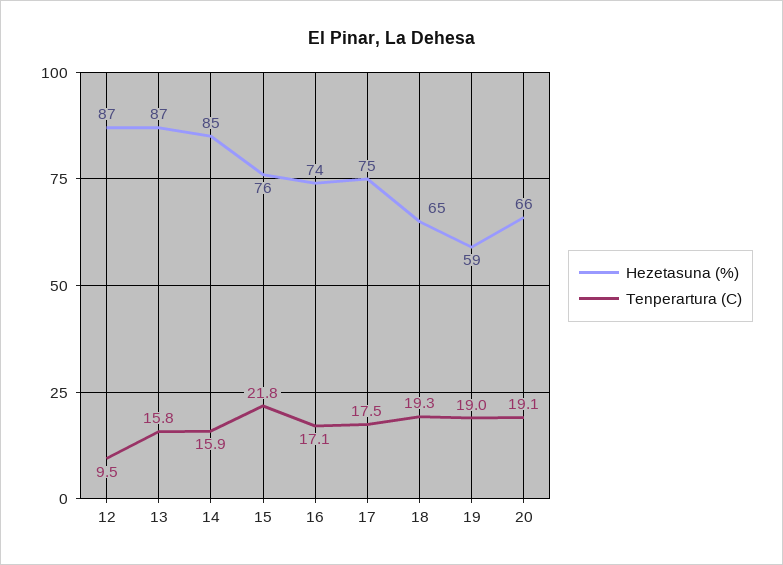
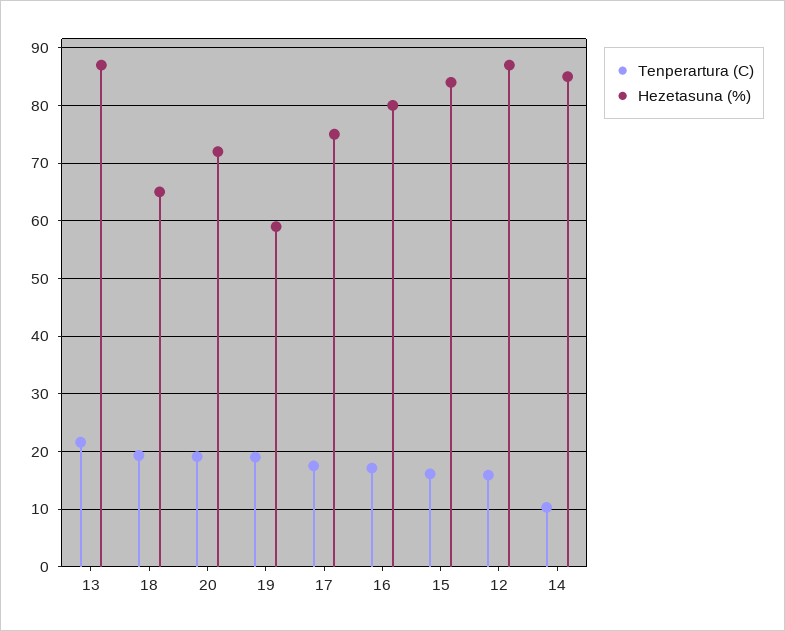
  {
    "Hezetasuna (%)": {
      "12": 87,
      "13": 87,
      "14": 85,
-     "15": 76,
+     "15": 84,
-     "16": 74,
+     "16": 80,
      "17": 75,
      "18": 65,
      "19": 59,
-     "20": 66
+     "20": 72
    },
    "Tenperartura (C)": {
-     "12": 9.5,
+     "12": 16,
-     "13": 15.8,
+     "13": 22,
-     "14": 15.9,
+     "14": 10,
-     "15": 21.8,
+     "15": 16,
      "16": 17.1,
      "17": 17.5,
      "18": 19.3,
      "19": 19,
      "20": 19.1
    }
  }

